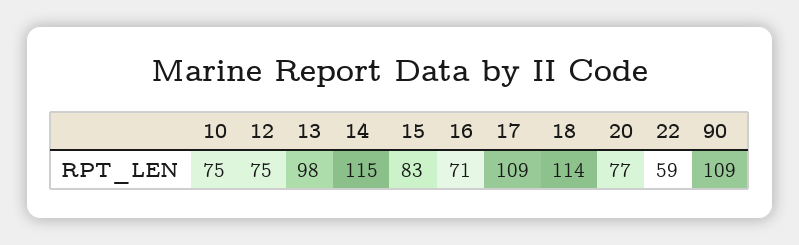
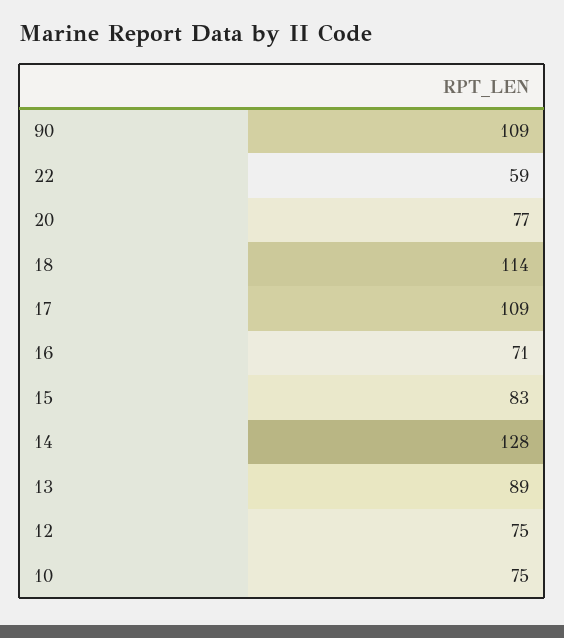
  {
    "10": 75,
    "12": 75,
-   "13": 98,
+   "13": 89,
-   "14": 115,
+   "14": 128,
    "15": 83,
    "16": 71,
    "17": 109,
    "18": 114,
    "20": 77,
    "22": 59,
    "90": 109
  }

